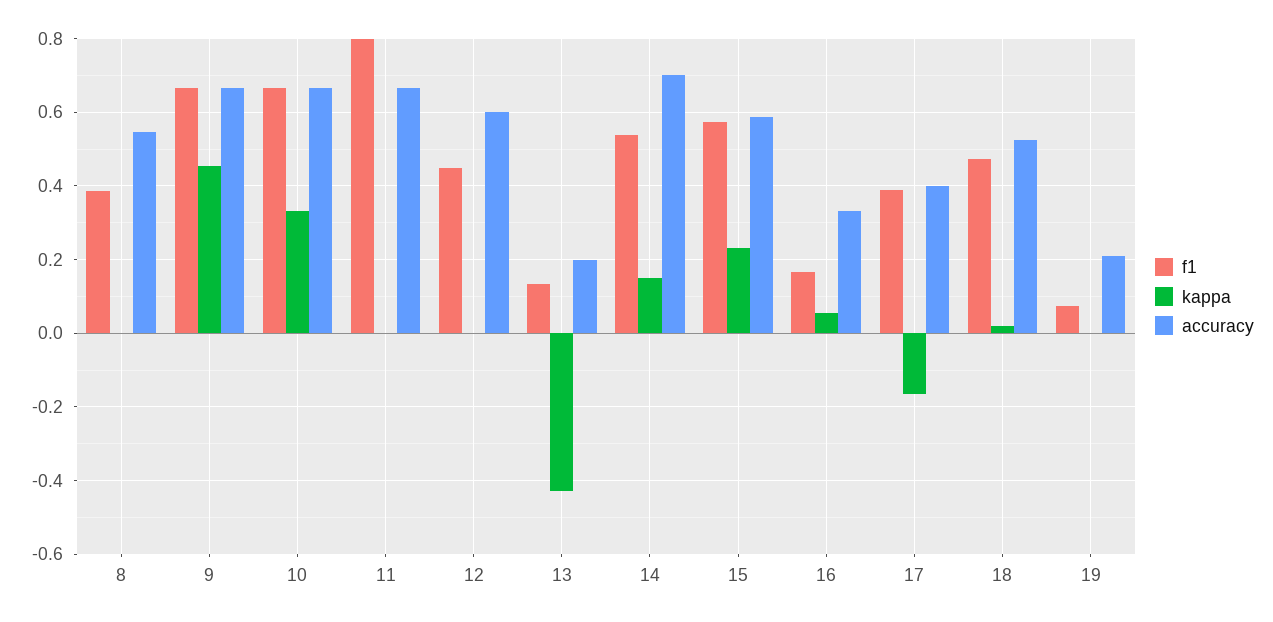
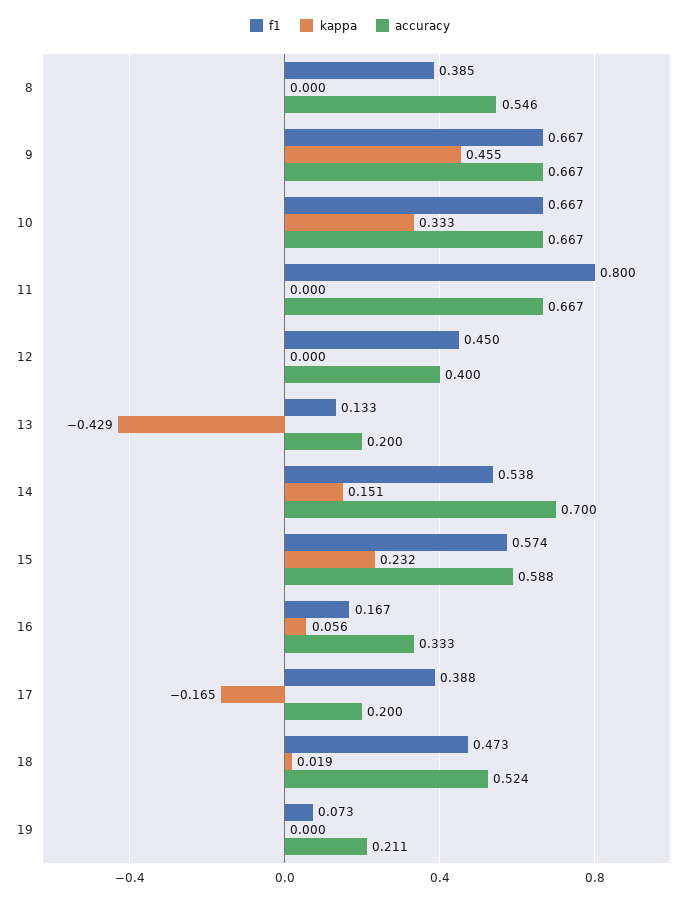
  {
    "f1": {
      "8": 0.385,
      "9": 0.667,
      "10": 0.667,
      "11": 0.8,
      "12": 0.45,
      "13": 0.133,
      "14": 0.538,
      "15": 0.574,
      "16": 0.167,
      "17": 0.388,
      "18": 0.473,
      "19": 0.073
    },
    "kappa": {
      "8": 0,
      "9": 0.455,
      "10": 0.333,
      "11": 0,
      "12": 0,
      "13": -0.429,
      "14": 0.151,
      "15": 0.232,
      "16": 0.056,
      "17": -0.165,
      "18": 0.019,
      "19": 0
    },
    "accuracy": {
      "8": 0.546,
      "9": 0.667,
      "10": 0.667,
      "11": 0.667,
-     "12": 0.6,
+     "12": 0.4,
      "13": 0.2,
      "14": 0.7,
      "15": 0.588,
      "16": 0.333,
-     "17": 0.4,
+     "17": 0.2,
      "18": 0.524,
      "19": 0.211
    }
  }

